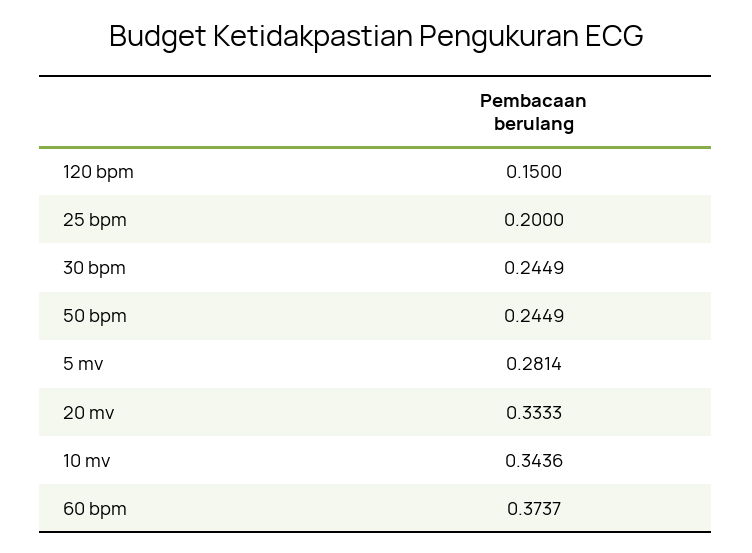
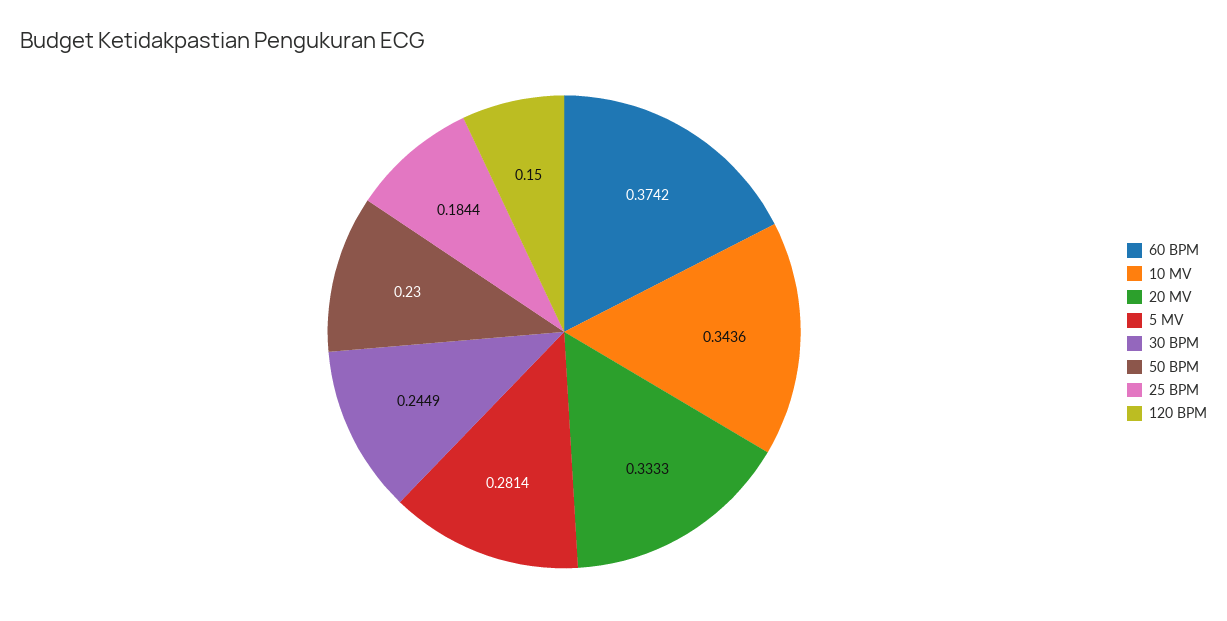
  {
    "120 bpm": 0.15,
-   "25 bpm": 0.2,
+   "25 bpm": 0.1844,
    "30 bpm": 0.2449,
-   "50 bpm": 0.2449,
+   "50 bpm": 0.23,
    "5 mv": 0.2814,
    "20 mv": 0.3333,
    "10 mv": 0.3436,
-   "60 bpm": 0.3737
+   "60 bpm": 0.3742
  }

